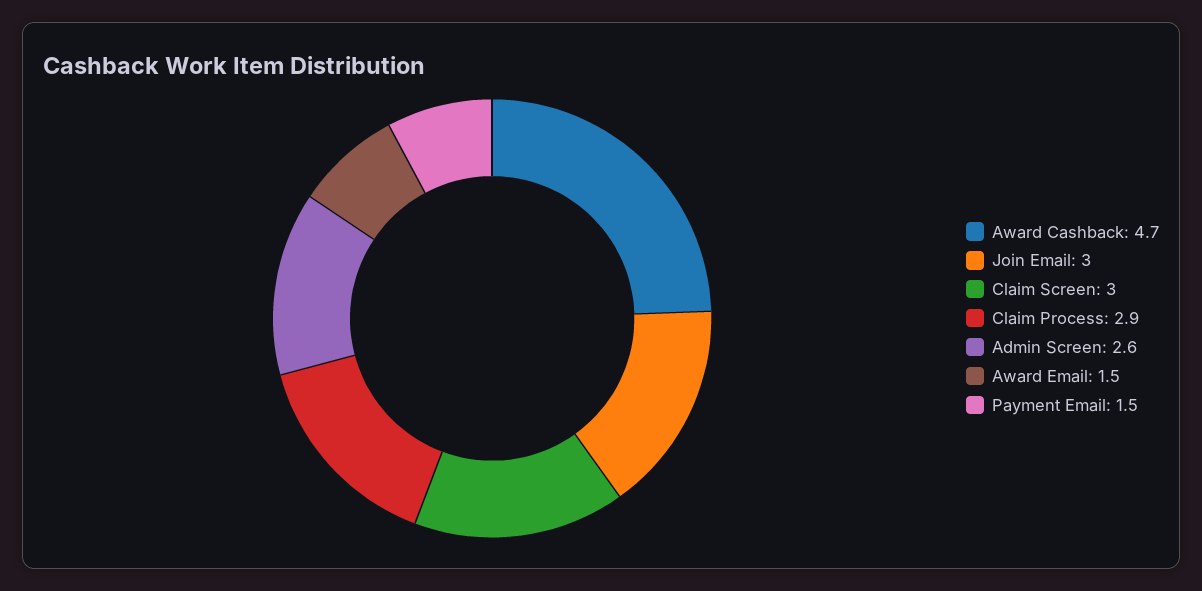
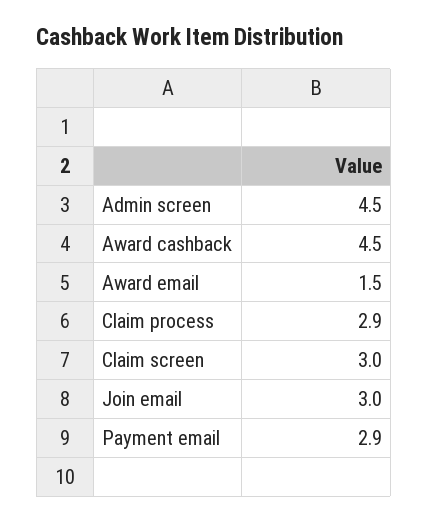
  {
-   "Award Cashback": 4.7,
+   "Award Cashback": 4.5,
    "Join Email": 3,
    "Claim Screen": 3,
    "Claim Process": 2.9,
-   "Admin Screen": 2.6,
+   "Admin Screen": 4.5,
    "Award Email": 1.5,
-   "Payment Email": 1.5
+   "Payment Email": 2.9
  }

